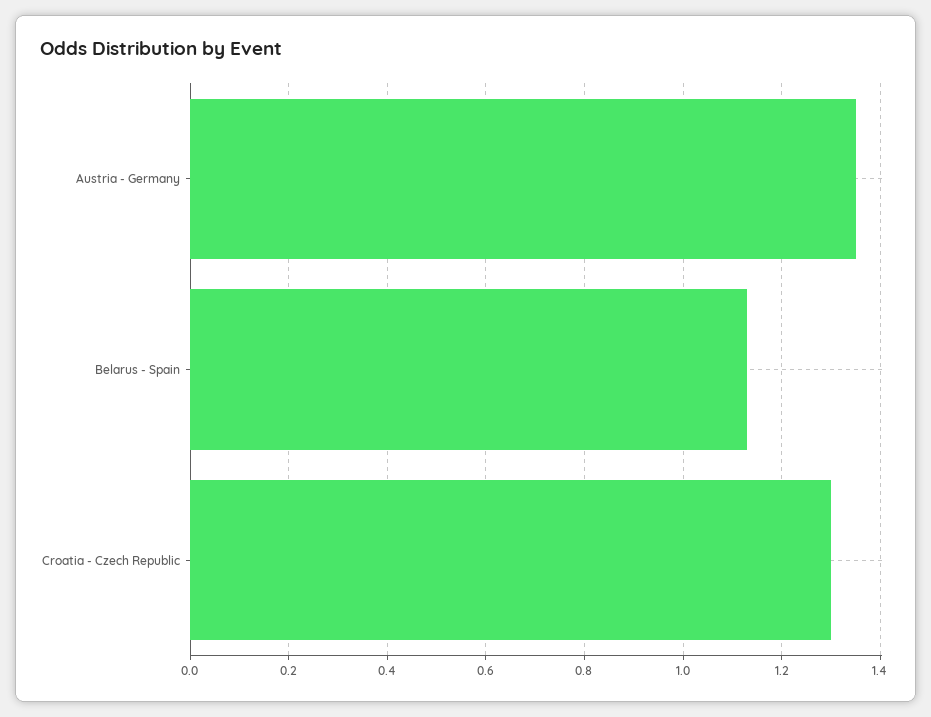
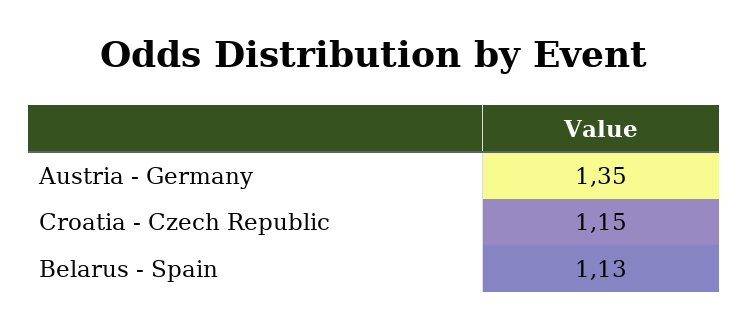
  {
    "Austria - Germany": 1.35,
    "Belarus - Spain": 1.13,
-   "Croatia - Czech Republic": 1.3
+   "Croatia - Czech Republic": 1.15
  }

